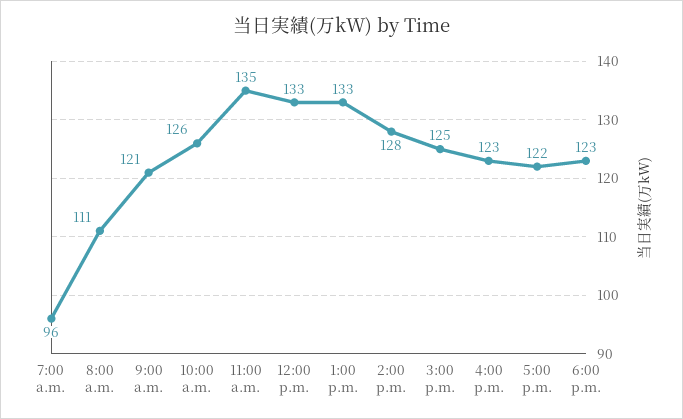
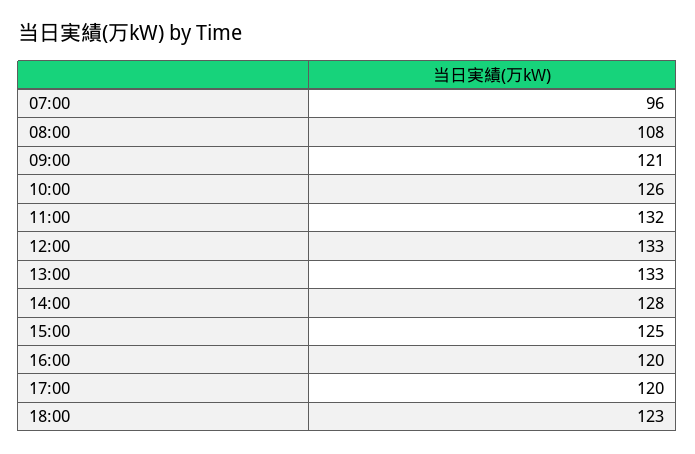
  {
    "7:00 a.m.": 96,
-   "8:00 a.m.": 111,
+   "8:00 a.m.": 108,
    "9:00 a.m.": 121,
    "10:00 a.m.": 126,
-   "11:00 a.m.": 135,
+   "11:00 a.m.": 132,
    "12:00 p.m.": 133,
    "1:00 p.m.": 133,
    "2:00 p.m.": 128,
    "3:00 p.m.": 125,
-   "4:00 p.m.": 123,
+   "4:00 p.m.": 120,
-   "5:00 p.m.": 122,
+   "5:00 p.m.": 120,
    "6:00 p.m.": 123
  }

